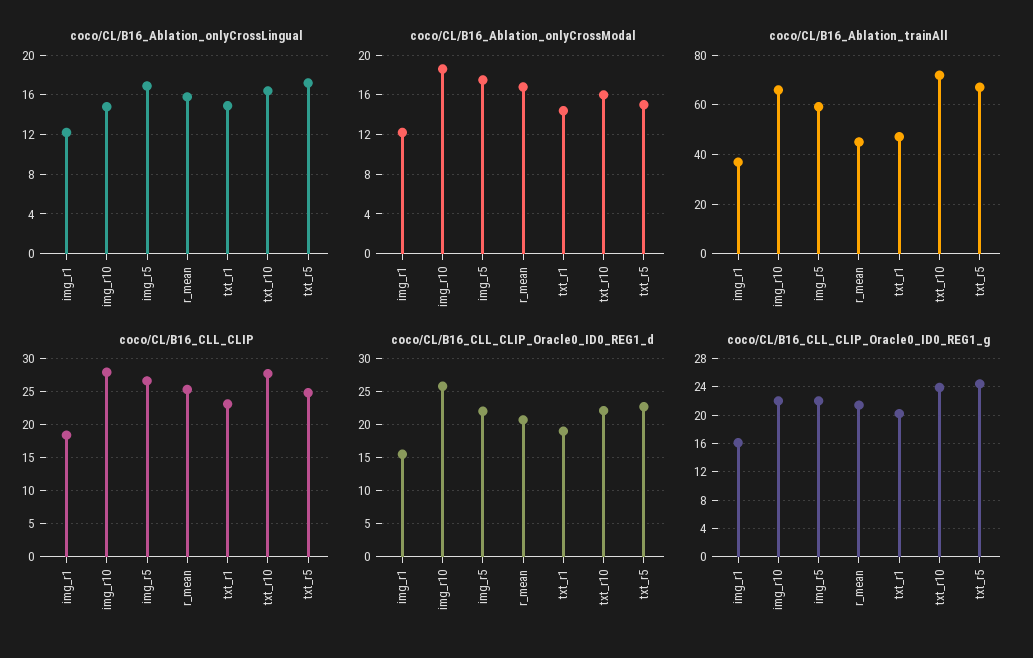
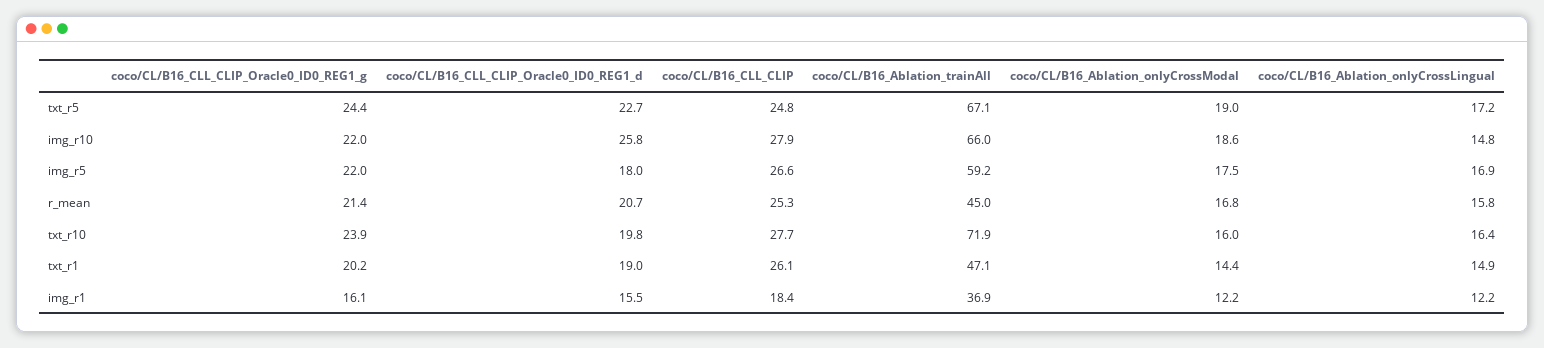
  {
    "coco/CL/B16_Ablation_onlyCrossLingual": {
      "img_r1": 12.2,
      "img_r10": 14.8,
      "img_r5": 16.9,
      "r_mean": 15.8,
      "txt_r1": 14.9,
      "txt_r10": 16.4,
      "txt_r5": 17.2
    },
    "coco/CL/B16_Ablation_onlyCrossModal": {
      "img_r1": 12.2,
      "img_r10": 18.6,
      "img_r5": 17.5,
      "r_mean": 16.8,
      "txt_r1": 14.4,
      "txt_r10": 16,
-     "txt_r5": 15
+     "txt_r5": 19
    },
    "coco/CL/B16_Ablation_trainAll": {
      "img_r1": 36.9,
      "img_r10": 66,
      "img_r5": 59.2,
      "r_mean": 45,
      "txt_r1": 47.1,
      "txt_r10": 71.9,
      "txt_r5": 67.1
    },
    "coco/CL/B16_CLL_CLIP": {
      "img_r1": 18.4,
      "img_r10": 27.9,
      "img_r5": 26.6,
      "r_mean": 25.3,
-     "txt_r1": 23,
+     "txt_r1": 26.1,
      "txt_r10": 27.7,
      "txt_r5": 24.8
    },
    "coco/CL/B16_CLL_CLIP_Oracle0_ID0_REG1_d": {
      "img_r1": 15.5,
      "img_r10": 25.8,
-     "img_r5": 22,
+     "img_r5": 18,
      "r_mean": 20.7,
      "txt_r1": 19,
-     "txt_r10": 22,
+     "txt_r10": 19.8,
      "txt_r5": 22.7
    },
    "coco/CL/B16_CLL_CLIP_Oracle0_ID0_REG1_g": {
      "img_r1": 16.1,
      "img_r10": 22,
      "img_r5": 22,
      "r_mean": 21.4,
      "txt_r1": 20.2,
      "txt_r10": 23.9,
      "txt_r5": 24.4
    }
  }

